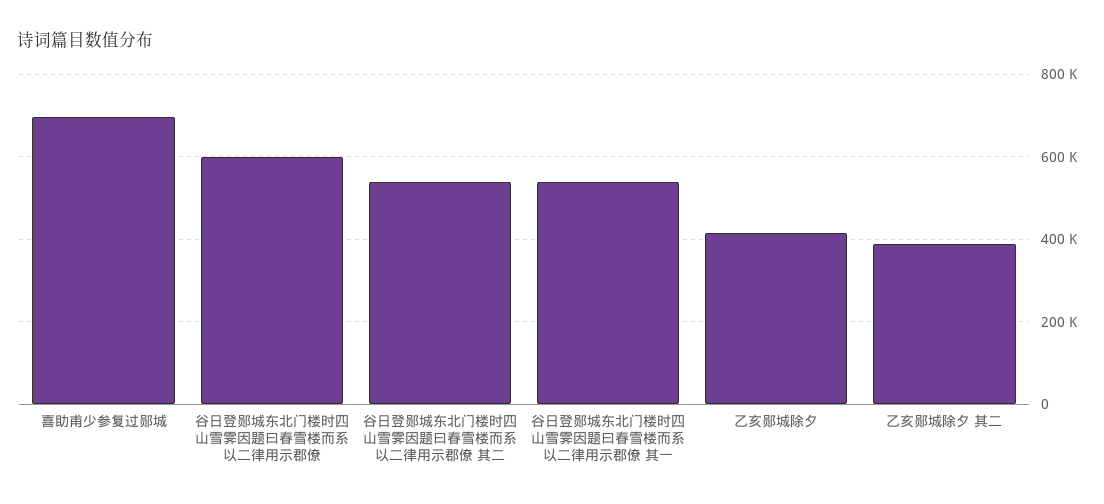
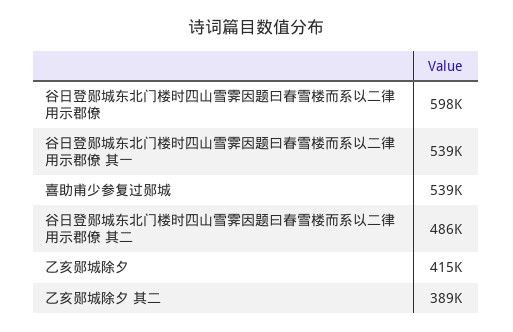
  {
-   "喜助甫少参复过郧城": 700000,
+   "喜助甫少参复过郧城": 539000,
    "谷日登郧城东北门楼时四山雪霁因题曰春雪楼而系以二律用示郡僚": 598000,
-   "谷日登郧城东北门楼时四山雪霁因题曰春雪楼而系以二律用示郡僚 其二": 540000,
+   "谷日登郧城东北门楼时四山雪霁因题曰春雪楼而系以二律用示郡僚 其二": 486000,
    "谷日登郧城东北门楼时四山雪霁因题曰春雪楼而系以二律用示郡僚 其一": 539000,
    "乙亥郧城除夕": 415000,
    "乙亥郧城除夕 其二": 389000
  }

